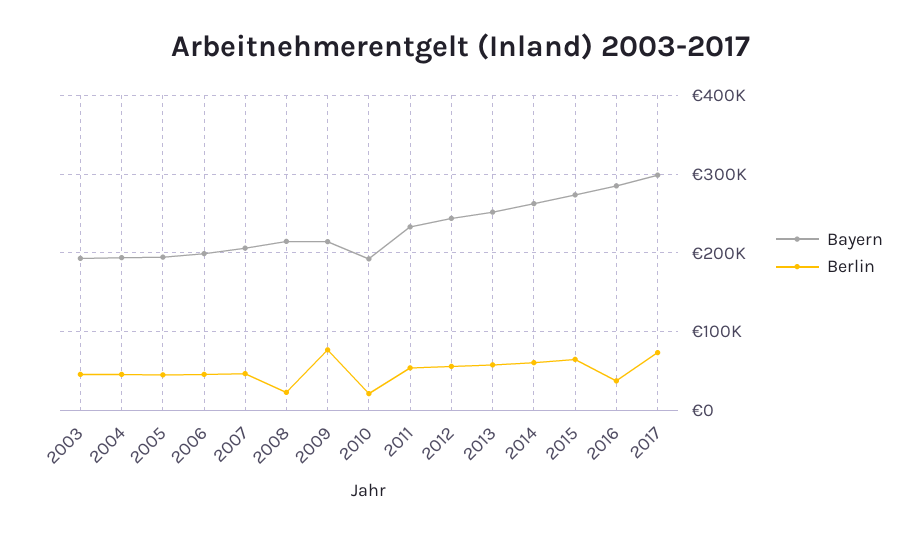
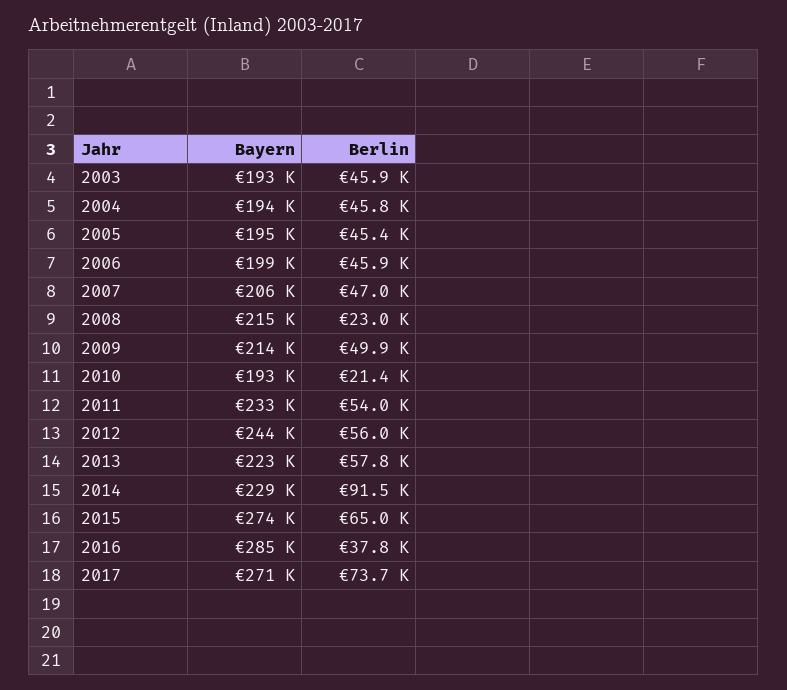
  {
    "Bayern": {
      "2003": 193000,
      "2004": 194000,
      "2005": 195000,
      "2006": 199000,
      "2007": 206000,
      "2008": 215000,
      "2009": 214000,
      "2010": 193000,
      "2011": 233000,
      "2012": 244000,
-     "2013": 250000,
+     "2013": 223000,
-     "2014": 260000,
+     "2014": 229000,
      "2015": 274000,
      "2016": 285000,
-     "2017": 300000
+     "2017": 271000
    },
    "Berlin": {
      "2003": 45900,
      "2004": 45800,
      "2005": 45400,
      "2006": 45900,
      "2007": 47000,
      "2008": 23000,
-     "2009": 80000,
+     "2009": 49900,
      "2010": 21400,
      "2011": 54000,
      "2012": 56000,
      "2013": 57800,
-     "2014": 60000,
+     "2014": 91500,
      "2015": 65000,
      "2016": 37800,
      "2017": 73700
    }
  }

